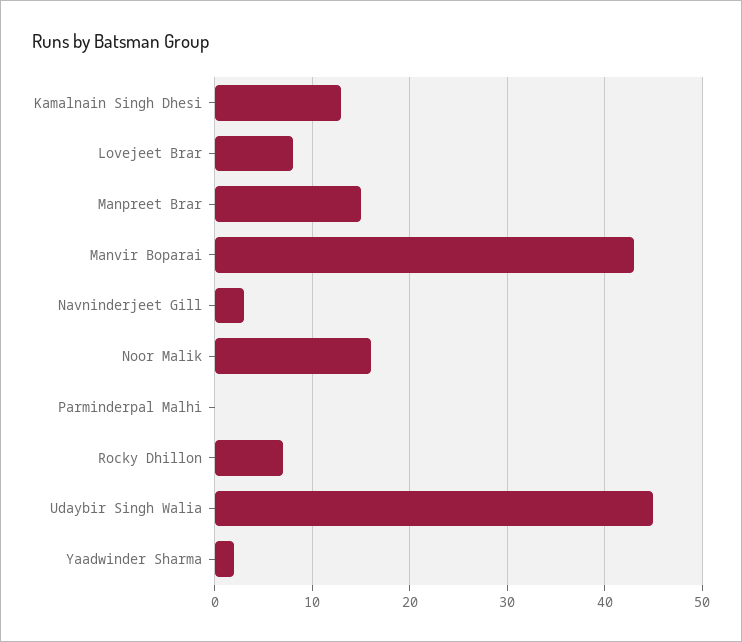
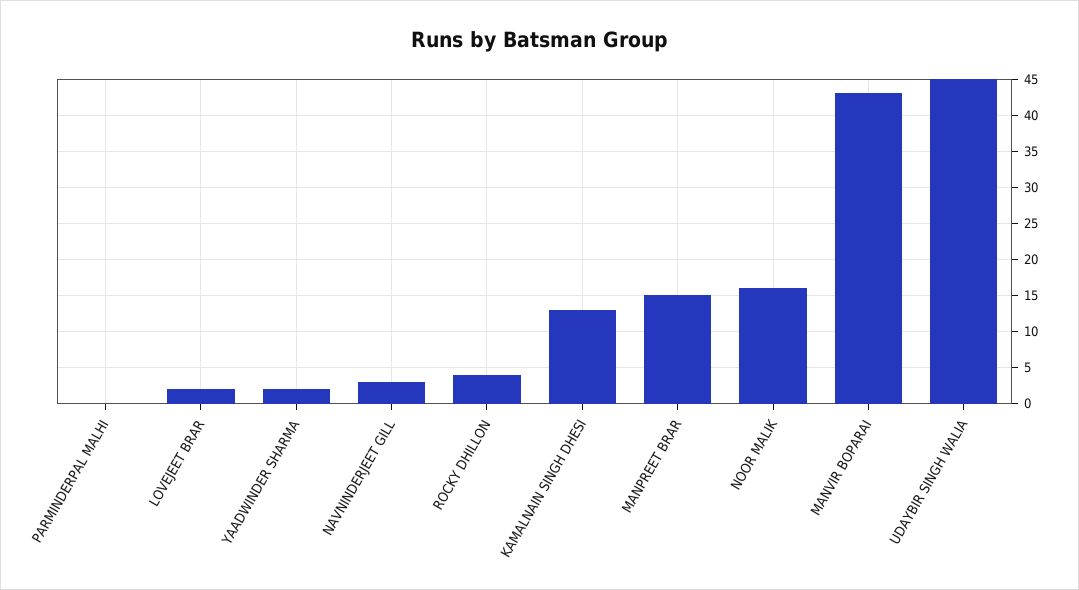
  {
    "Kamalnain Singh Dhesi": 13,
-   "Lovejeet Brar": 8,
+   "Lovejeet Brar": 2,
    "Manpreet Brar": 15,
    "Manvir Boparai": 43,
    "Navninderjeet Gill": 3,
    "Noor Malik": 16,
    "Parminderpal Malhi": 0,
-   "Rocky Dhillon": 7,
+   "Rocky Dhillon": 4,
    "Udaybir Singh Walia": 45,
    "Yaadwinder Sharma": 2
  }

